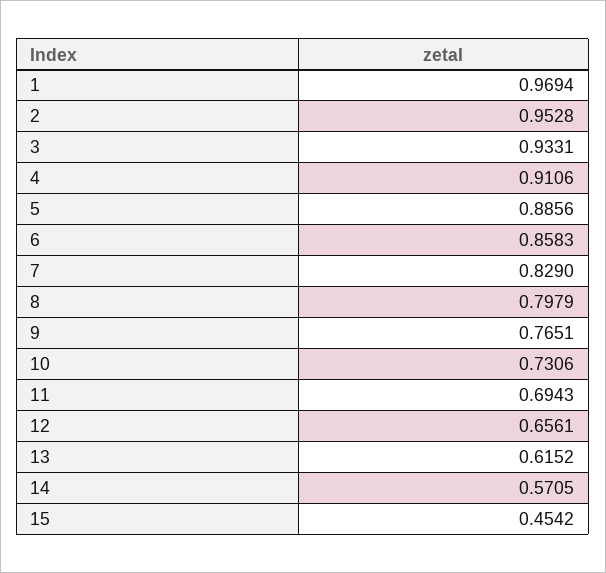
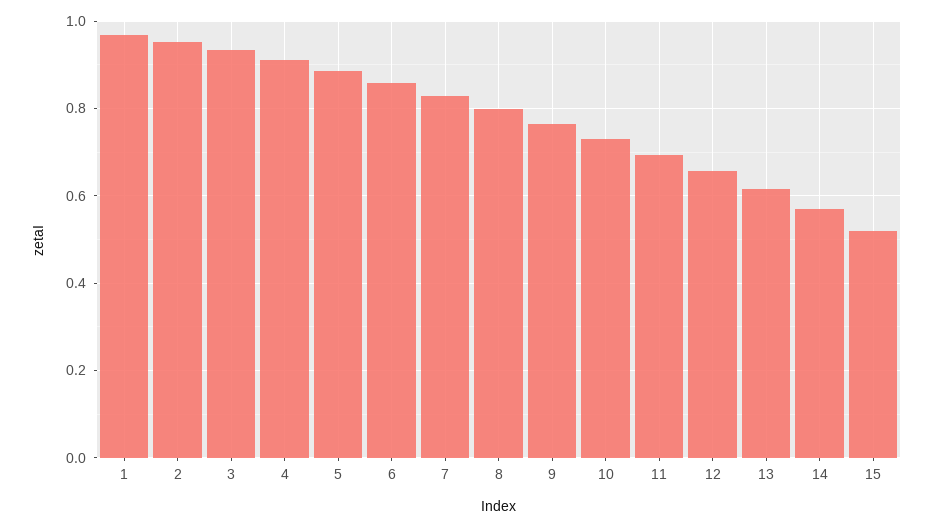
  {
    "1": 0.9694,
    "2": 0.9528,
    "3": 0.9331,
    "4": 0.9106,
    "5": 0.8856,
    "6": 0.8583,
    "7": 0.829,
    "8": 0.7979,
    "9": 0.7651,
    "10": 0.7306,
    "11": 0.6943,
    "12": 0.6561,
    "13": 0.6152,
    "14": 0.5705,
-   "15": 0.4542
+   "15": 0.52
  }

